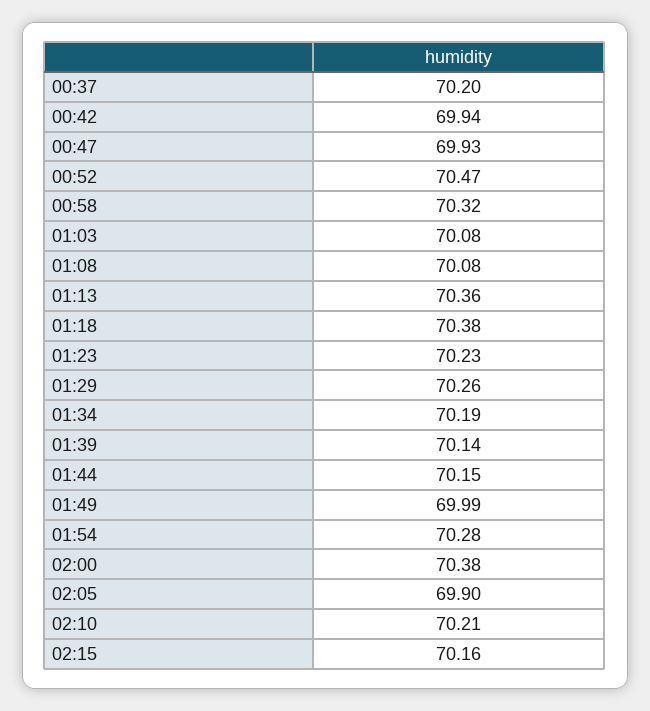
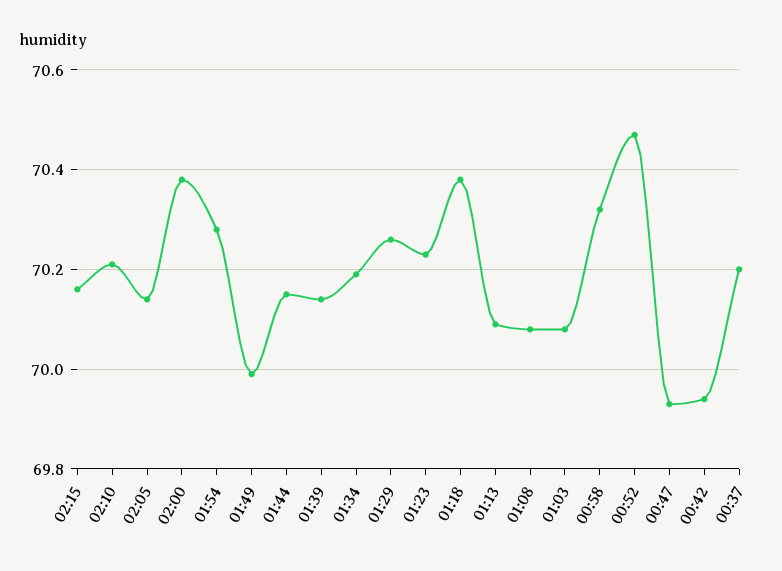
  {
    "00:37": 70.2,
    "00:42": 69.94,
    "00:47": 69.93,
    "00:52": 70.47,
    "00:58": 70.32,
    "01:03": 70.08,
    "01:08": 70.08,
-   "01:13": 70.36,
+   "01:13": 70.1,
    "01:18": 70.38,
    "01:23": 70.23,
    "01:29": 70.26,
    "01:34": 70.19,
    "01:39": 70.14,
    "01:44": 70.15,
    "01:49": 69.99,
    "01:54": 70.28,
    "02:00": 70.38,
-   "02:05": 69.9,
+   "02:05": 70.15,
    "02:10": 70.21,
    "02:15": 70.16
  }

